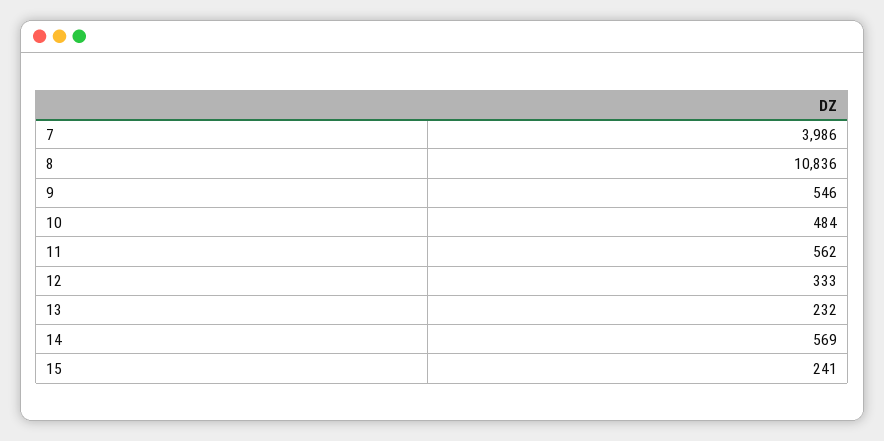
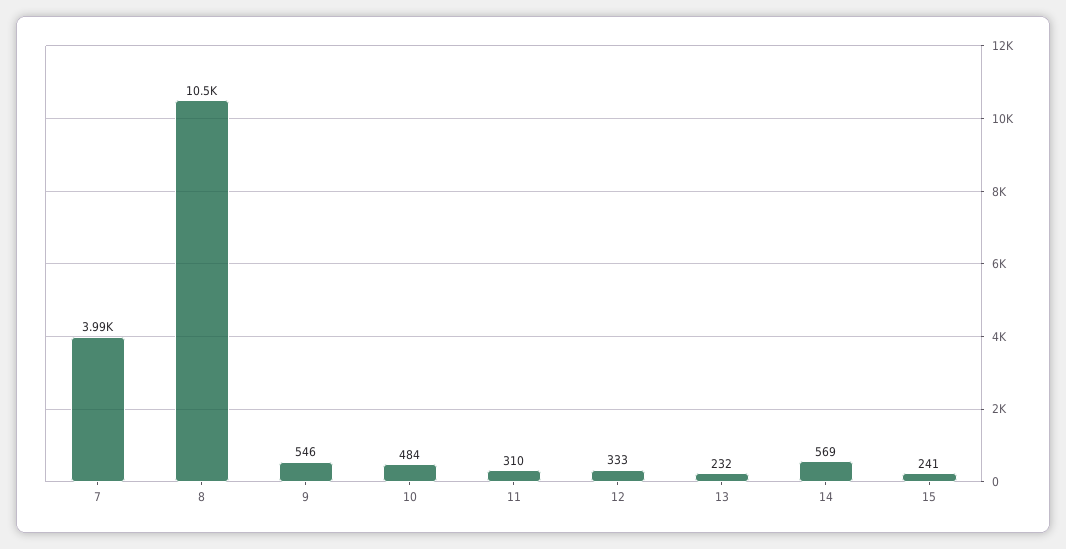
  {
    "7": 3986,
-   "8": 10836,
+   "8": 10500,
    "9": 546,
    "10": 484,
-   "11": 562,
+   "11": 310,
    "12": 333,
    "13": 232,
    "14": 569,
    "15": 241
  }

